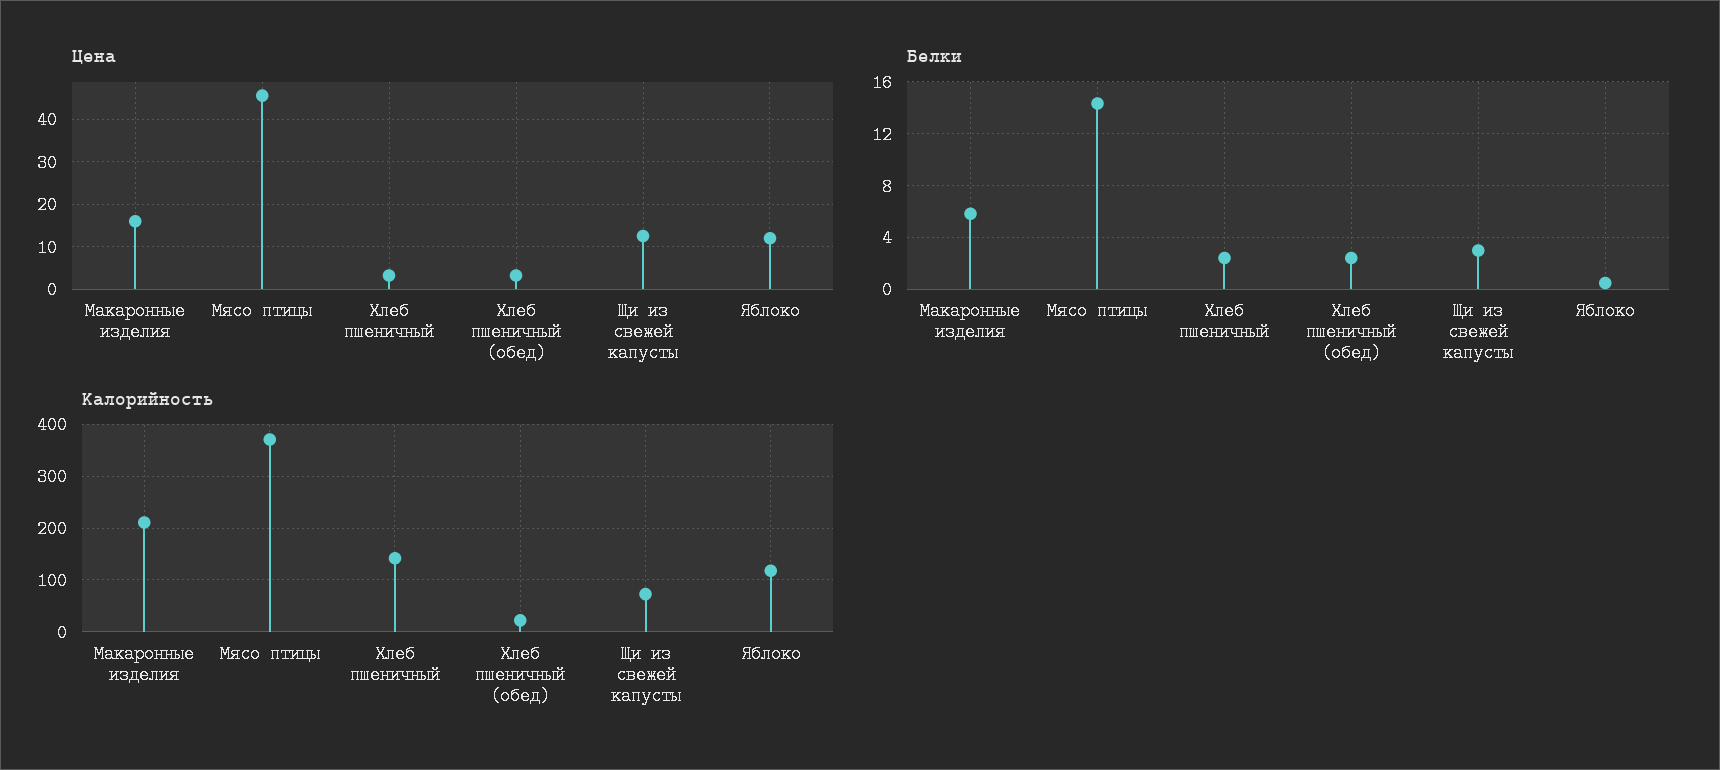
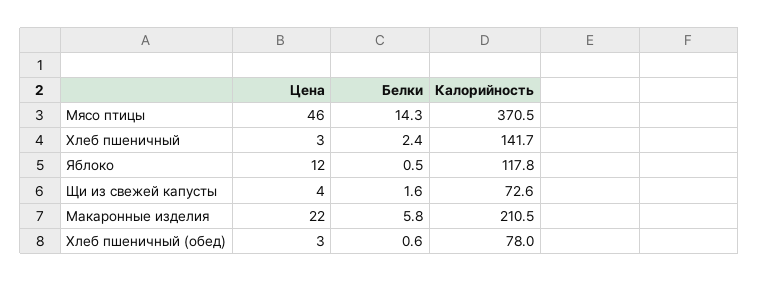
  {
    "Цена": {
-     "Макаронные изделия": 16,
+     "Макаронные изделия": 22,
      "Мясо птицы": 46,
      "Хлеб пшеничный": 3,
      "Хлеб пшеничный (обед)": 3,
-     "Щи из свежей капусты": 12,
+     "Щи из свежей капусты": 4,
      "Яблоко": 12
    },
    "Белки": {
      "Макаронные изделия": 5.8,
      "Мясо птицы": 14.3,
      "Хлеб пшеничный": 2.4,
-     "Хлеб пшеничный (обед)": 2.5,
+     "Хлеб пшеничный (обед)": 0.6,
-     "Щи из свежей капусты": 3,
+     "Щи из свежей капусты": 1.6,
      "Яблоко": 0.5
    },
    "Калорийность": {
      "Макаронные изделия": 210.5,
      "Мясо птицы": 370.5,
      "Хлеб пшеничный": 141.7,
-     "Хлеб пшеничный (обед)": 20,
+     "Хлеб пшеничный (обед)": 78,
      "Щи из свежей капусты": 72.6,
      "Яблоко": 117.8
    }
  }

